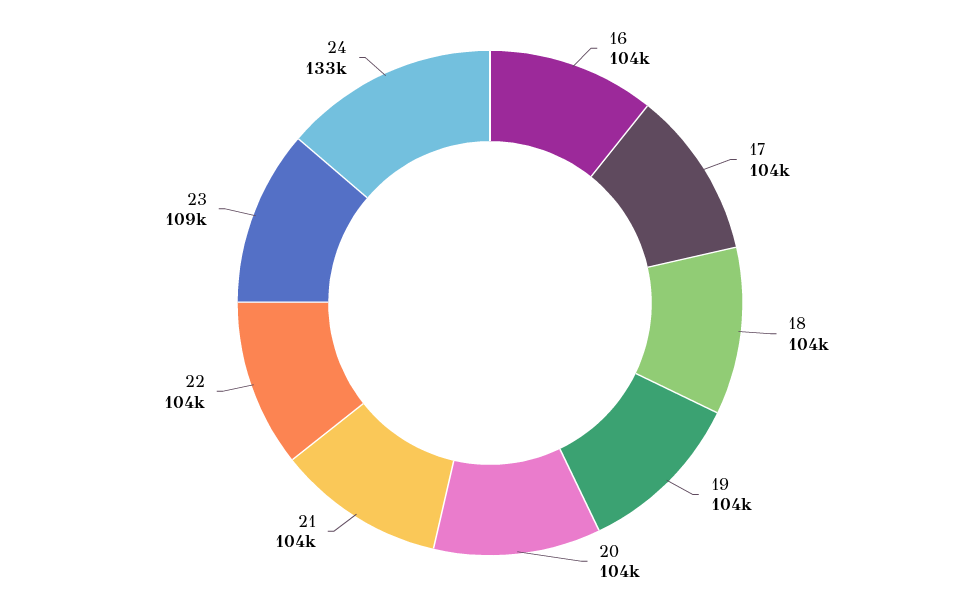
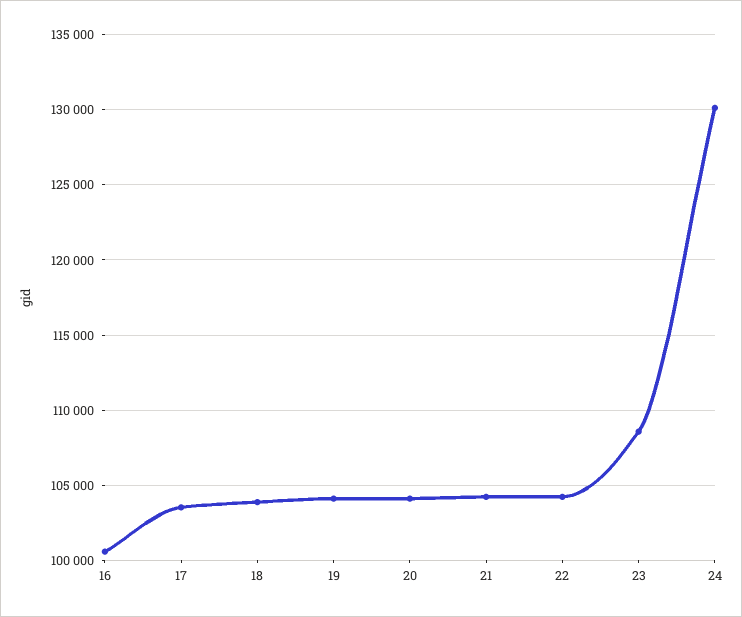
  {
-   "16": 104000,
+   "16": 100500,
    "17": 104000,
    "18": 104000,
    "19": 104000,
    "20": 104000,
    "21": 104000,
    "22": 104000,
    "23": 109000,
-   "24": 133000
+   "24": 130000
  }

